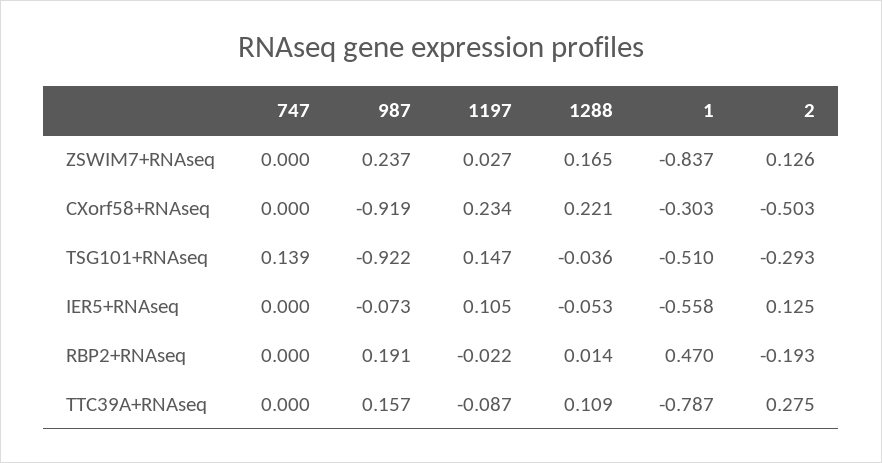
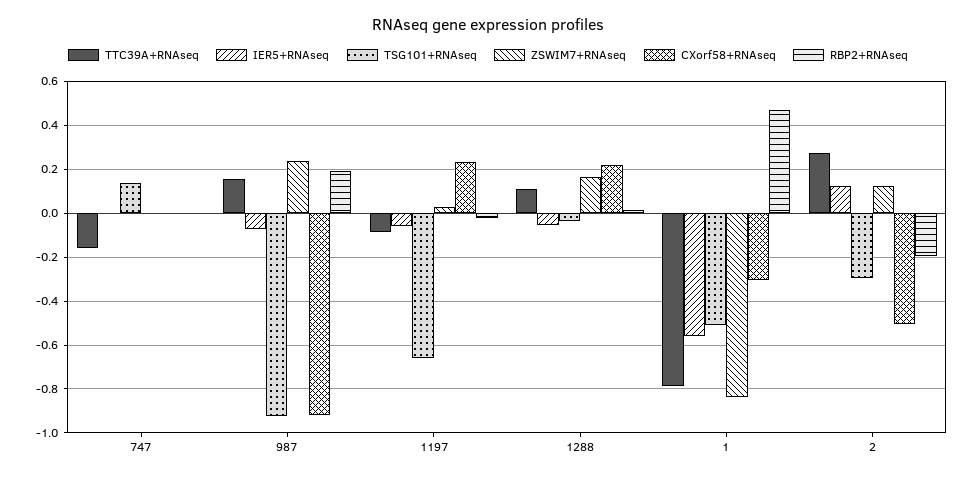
  {
    "ZSWIM7+RNAseq": {
      "747": 0,
      "987": 0.237,
      "1197": 0.027,
      "1288": 0.165,
      "1": -0.837,
      "2": 0.126
    },
    "CXorf58+RNAseq": {
      "747": 0,
      "987": -0.919,
      "1197": 0.234,
      "1288": 0.221,
      "1": -0.303,
      "2": -0.503
    },
    "TSG101+RNAseq": {
      "747": 0.139,
      "987": -0.922,
-     "1197": 0.147,
+     "1197": -0.65,
      "1288": -0.036,
      "1": -0.51,
      "2": -0.293
    },
    "IER5+RNAseq": {
      "747": 0,
      "987": -0.073,
-     "1197": 0.105,
+     "1197": -0.05,
      "1288": -0.053,
      "1": -0.558,
      "2": 0.125
    },
    "RBP2+RNAseq": {
      "747": 0,
      "987": 0.191,
      "1197": -0.022,
      "1288": 0.014,
      "1": 0.47,
      "2": -0.193
    },
    "TTC39A+RNAseq": {
-     "747": 0,
+     "747": -0.15,
      "987": 0.157,
      "1197": -0.087,
      "1288": 0.109,
      "1": -0.787,
      "2": 0.275
    }
  }

